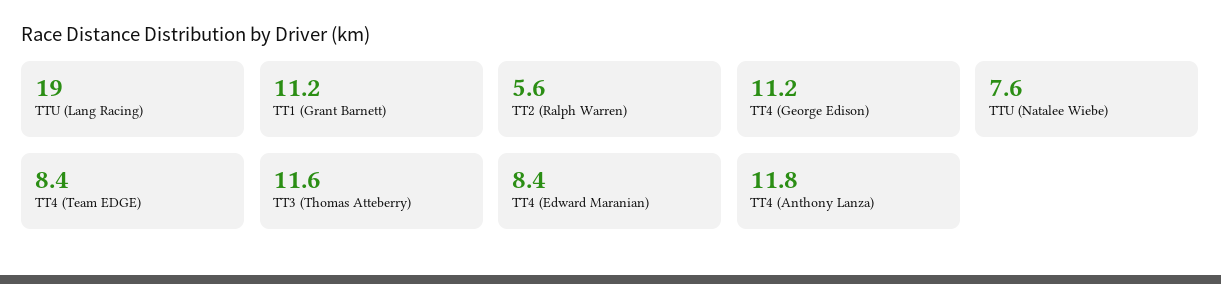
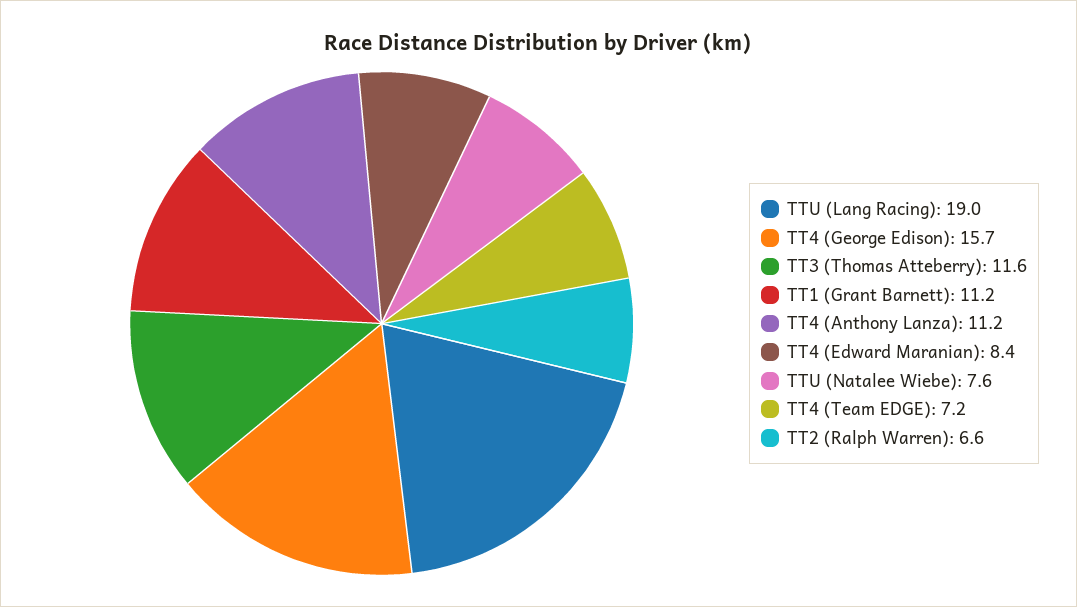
  {
    "TTU (Lang Racing)": 19,
    "TT1 (Grant Barnett)": 11.2,
-   "TT2 (Ralph Warren)": 5.6,
+   "TT2 (Ralph Warren)": 6.6,
-   "TT4 (George Edison)": 11.2,
+   "TT4 (George Edison)": 15.7,
    "TTU (Natalee Wiebe)": 7.6,
-   "TT4 (Team EDGE)": 8.4,
+   "TT4 (Team EDGE)": 7.2,
    "TT3 (Thomas Atteberry)": 11.6,
    "TT4 (Edward Maranian)": 8.4,
-   "TT4 (Anthony Lanza)": 11.8
+   "TT4 (Anthony Lanza)": 11.2
  }

